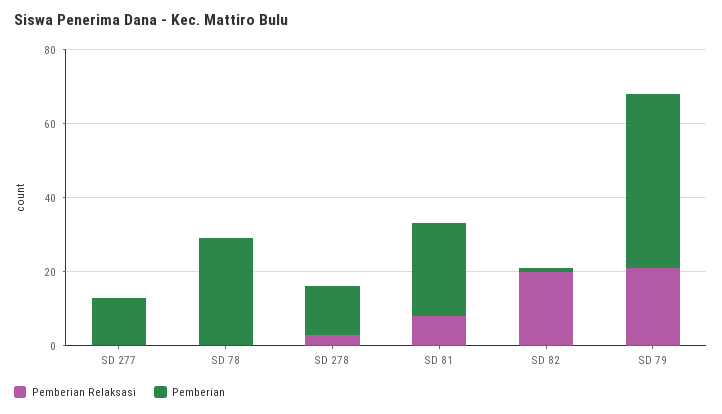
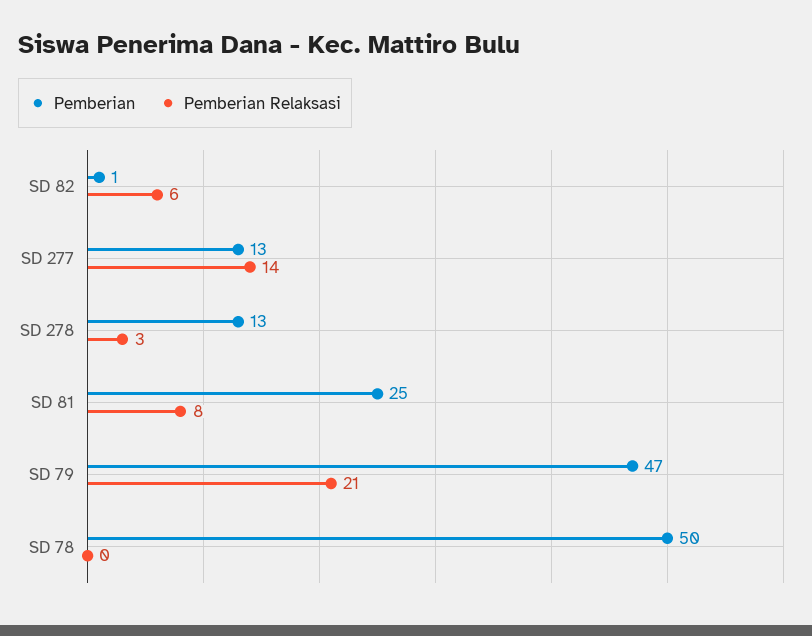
  {
    "Pemberian Relaksasi": {
-     "SD 277": 0,
+     "SD 277": 14,
      "SD 78": 0,
      "SD 278": 3,
      "SD 81": 8,
-     "SD 82": 20,
+     "SD 82": 6,
      "SD 79": 21
    },
    "Pemberian": {
      "SD 277": 13,
-     "SD 78": 30,
+     "SD 78": 50,
      "SD 278": 13,
      "SD 81": 25,
      "SD 82": 1,
      "SD 79": 47
    }
  }

